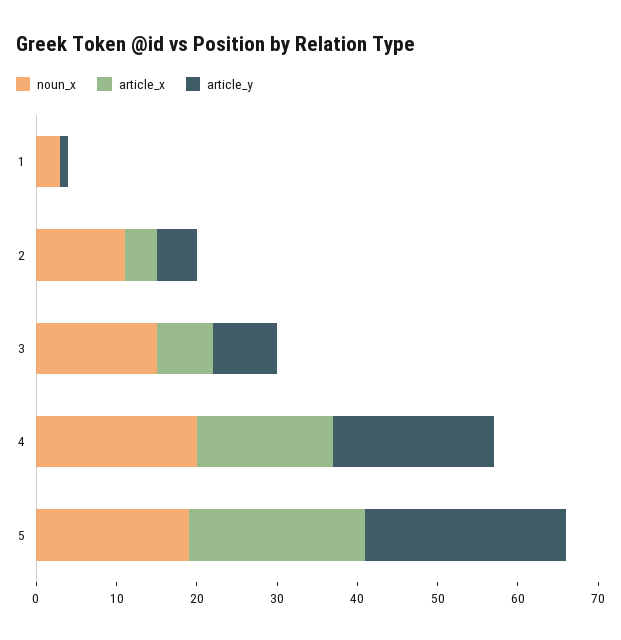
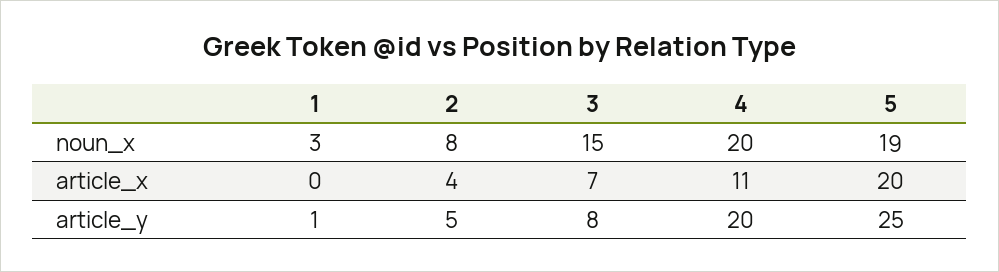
  {
    "noun_x": {
      "1": 3,
-     "2": 11,
+     "2": 8,
      "3": 15,
      "4": 20,
      "5": 19
    },
    "article_x": {
      "1": 0,
      "2": 4,
      "3": 7,
-     "4": 17,
+     "4": 11,
-     "5": 22
+     "5": 20
    },
    "article_y": {
      "1": 1,
      "2": 5,
      "3": 8,
      "4": 20,
      "5": 25
    }
  }

